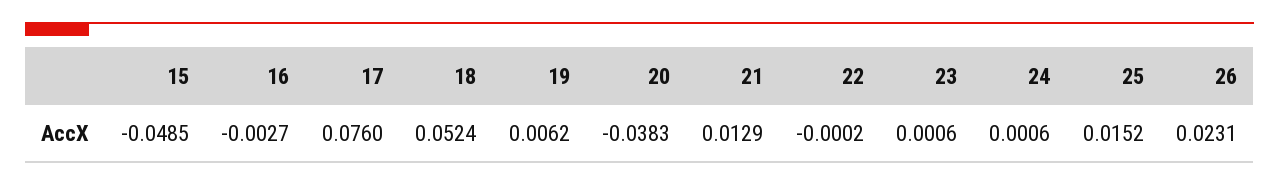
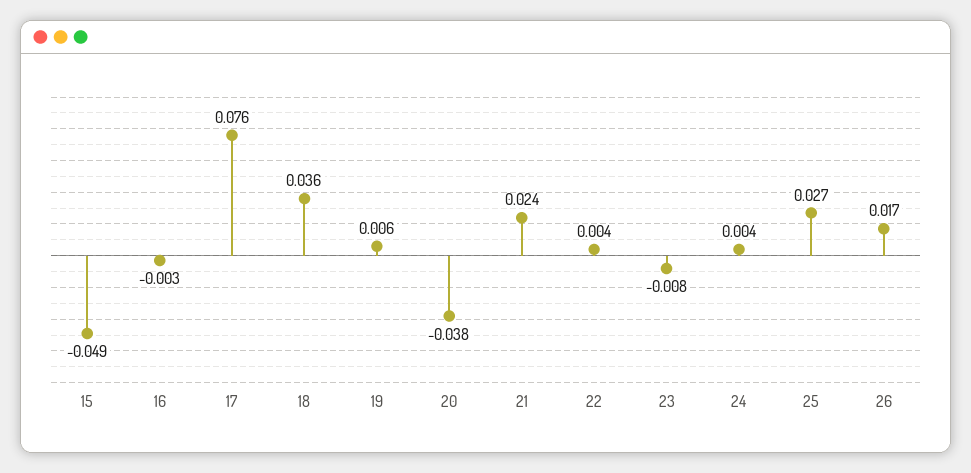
  {
    "15": -0.0485,
    "16": -0.0027,
    "17": 0.076,
-   "18": 0.0524,
+   "18": 0.036,
    "19": 0.0062,
    "20": -0.0383,
-   "21": 0.0129,
+   "21": 0.024,
-   "22": -0.0002,
+   "22": 0.004,
-   "23": 0.0006,
+   "23": -0.008,
-   "24": 0.0006,
+   "24": 0.004,
-   "25": 0.0152,
+   "25": 0.027,
-   "26": 0.0231
+   "26": 0.017
  }

